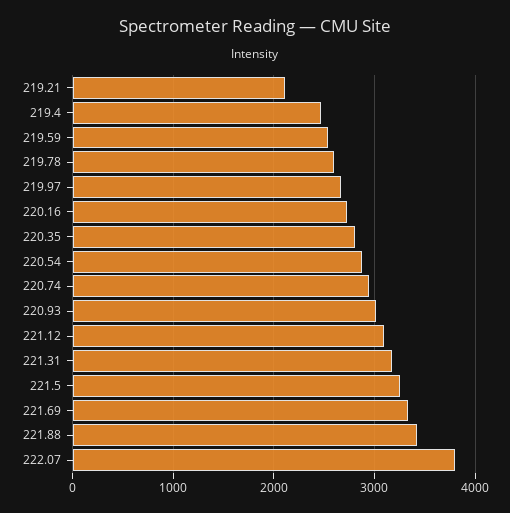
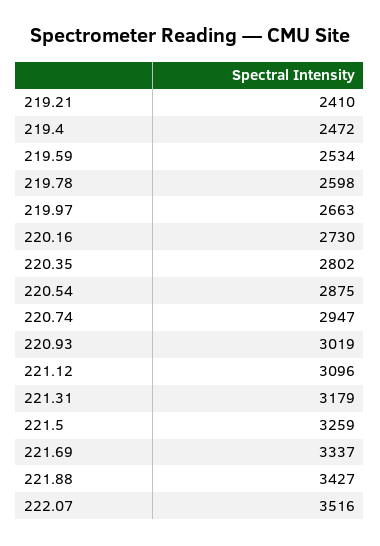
  {
-   "219.21": 2100,
+   "219.21": 2410,
    "219.4": 2472,
    "219.59": 2534,
    "219.78": 2598,
    "219.97": 2663,
    "220.16": 2730,
    "220.35": 2802,
    "220.54": 2875,
    "220.74": 2947,
    "220.93": 3019,
    "221.12": 3096,
    "221.31": 3179,
    "221.5": 3259,
    "221.69": 3337,
    "221.88": 3427,
-   "222.07": 3800
+   "222.07": 3516
  }

